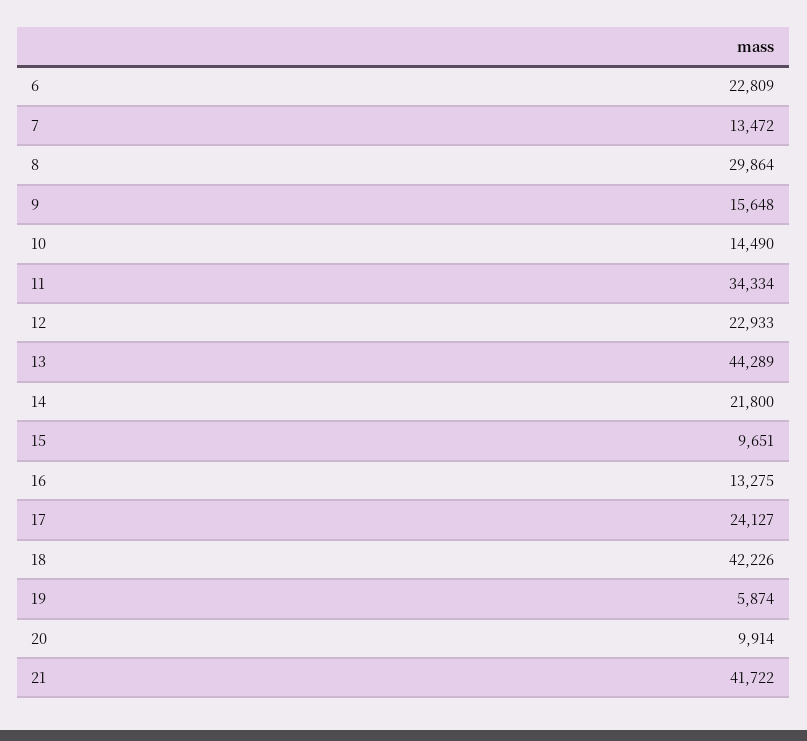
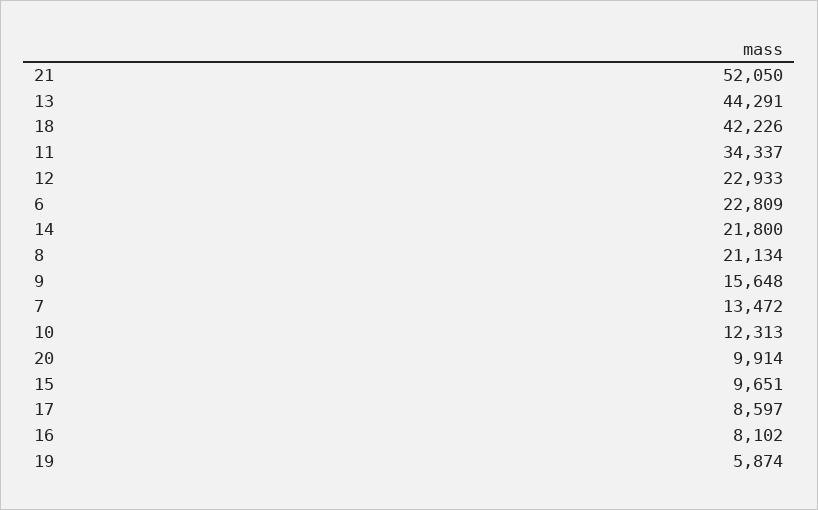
  {
    "6": 22809,
    "7": 13472,
-   "8": 29864,
+   "8": 21134,
    "9": 15648,
-   "10": 14490,
+   "10": 12313,
-   "11": 34334,
+   "11": 34337,
    "12": 22933,
-   "13": 44289,
+   "13": 44291,
    "14": 21800,
    "15": 9651,
-   "16": 13275,
+   "16": 8102,
-   "17": 24127,
+   "17": 8597,
    "18": 42226,
    "19": 5874,
    "20": 9914,
-   "21": 41722
+   "21": 52050
  }

